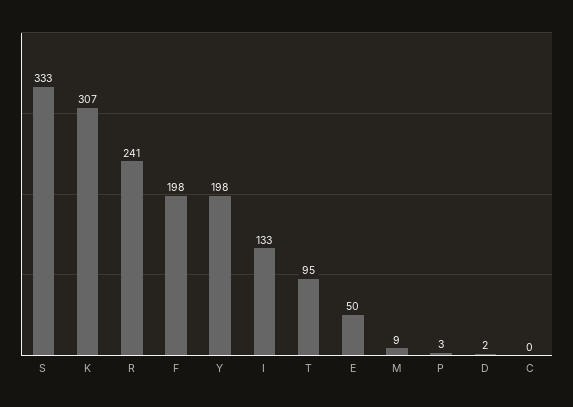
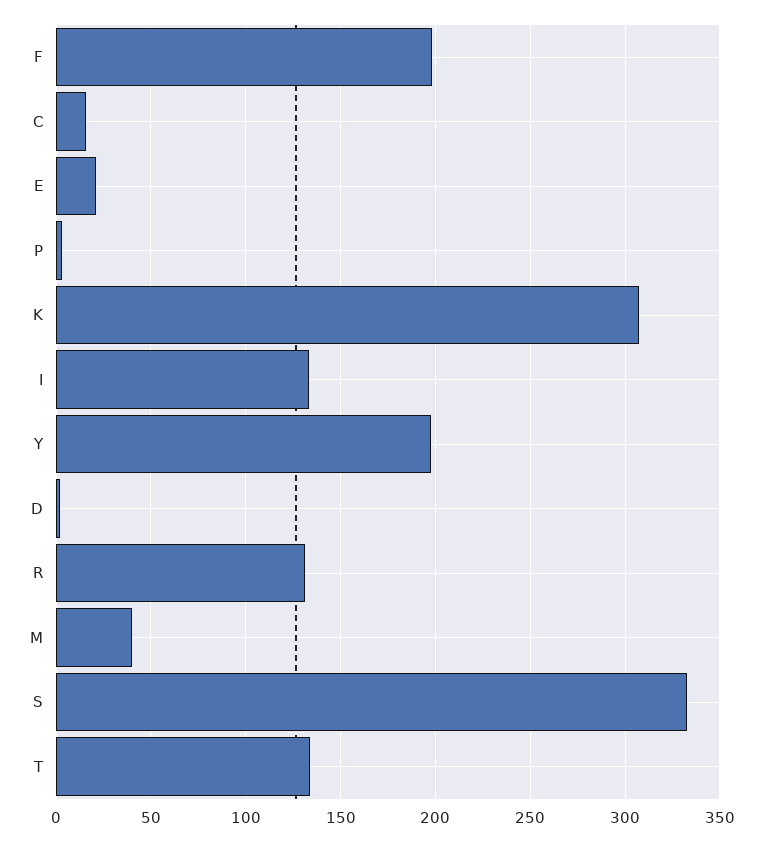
  {
    "S": 333,
    "K": 307,
-   "R": 241,
+   "R": 130,
    "F": 198,
    "Y": 198,
    "I": 133,
-   "T": 95,
+   "T": 135,
-   "E": 50,
+   "E": 20,
-   "M": 9,
+   "M": 40,
    "P": 3,
    "D": 2,
-   "C": 0
+   "C": 15
  }

